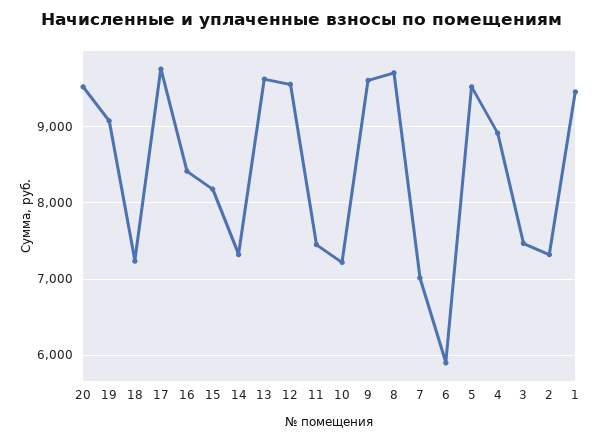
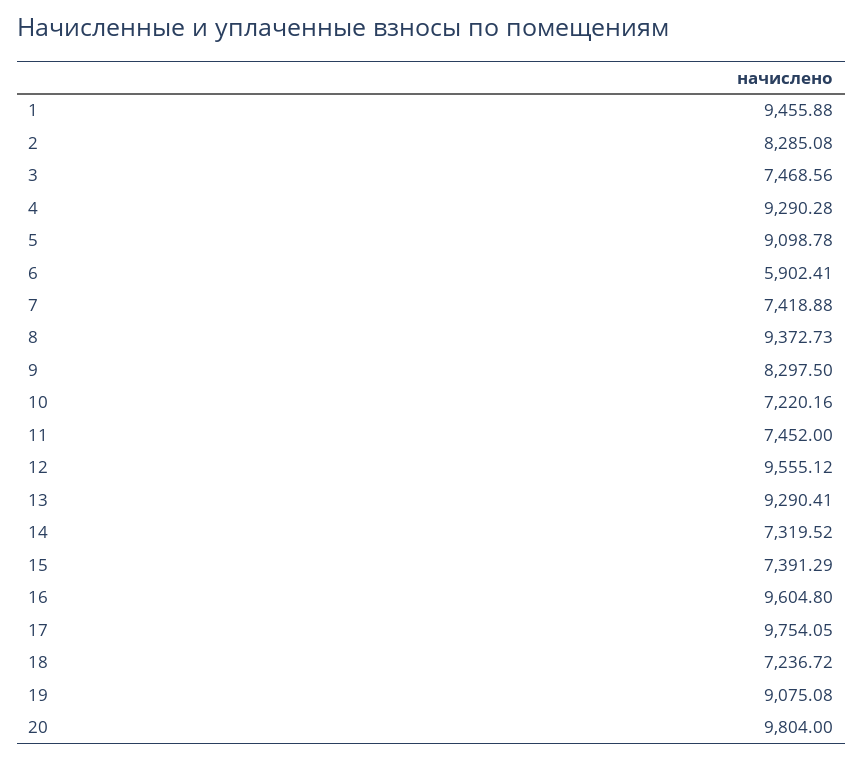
  {
-   "20": 9500,
+   "20": 9804,
    "19": 9075.08,
    "18": 7236.72,
    "17": 9754.05,
-   "16": 8400,
+   "16": 9604.8,
-   "15": 8200,
+   "15": 7391.29,
    "14": 7319.52,
-   "13": 9600,
+   "13": 9290.41,
    "12": 9555.12,
    "11": 7452,
    "10": 7220.16,
-   "9": 9600,
+   "9": 8297.5,
-   "8": 9700,
+   "8": 9372.73,
-   "7": 7000,
+   "7": 7418.88,
    "6": 5902.41,
-   "5": 9500,
+   "5": 9098.78,
-   "4": 8900,
+   "4": 9290.28,
    "3": 7468.56,
-   "2": 7300,
+   "2": 8285.08,
    "1": 9455.88
  }

